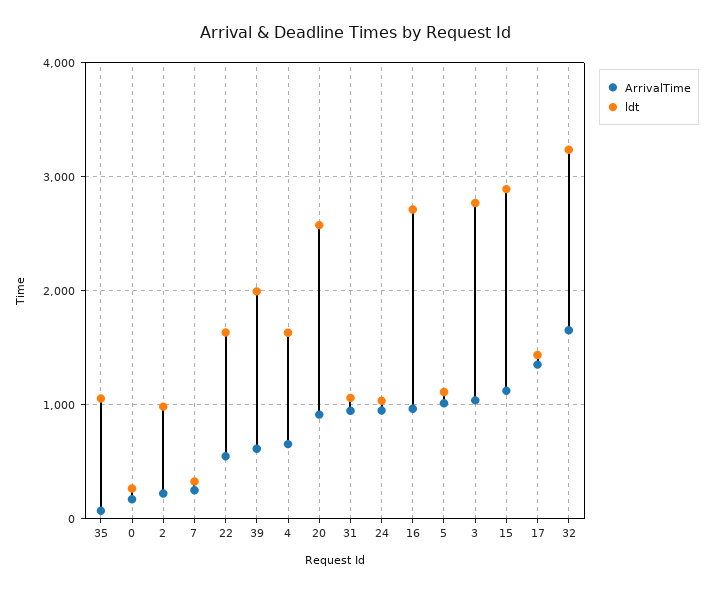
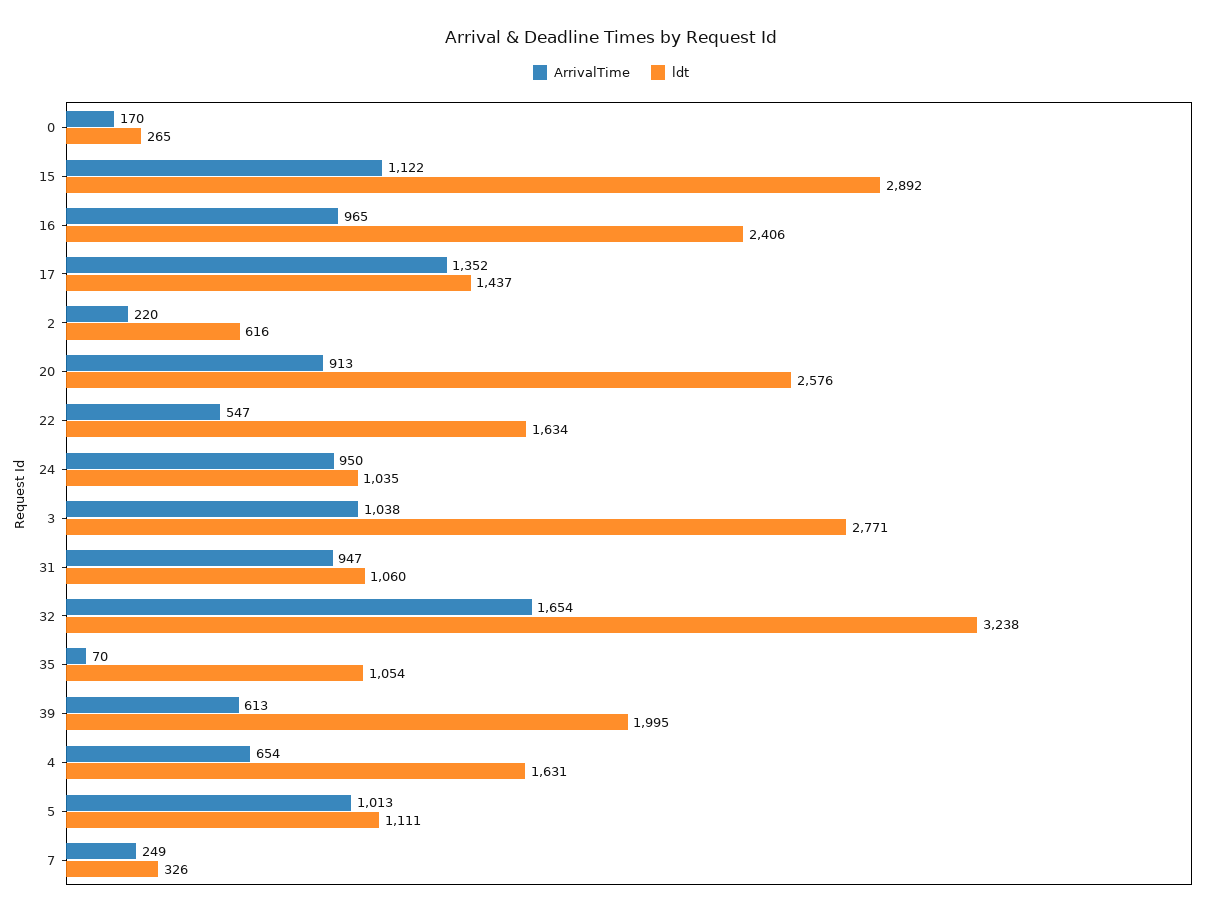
  {
    "ArrivalTime": {
      "35": 70,
      "0": 170,
      "2": 220,
      "7": 249,
      "22": 547,
      "39": 613,
      "4": 654,
      "20": 913,
      "31": 947,
      "24": 950,
      "16": 965,
      "5": 1013,
      "3": 1038,
      "15": 1122,
      "17": 1352,
      "32": 1654
    },
    "ldt": {
      "35": 1054,
      "0": 265,
-     "2": 1000,
+     "2": 616,
      "7": 326,
      "22": 1634,
      "39": 1995,
      "4": 1631,
      "20": 2576,
      "31": 1060,
      "24": 1035,
-     "16": 2700,
+     "16": 2406,
      "5": 1111,
      "3": 2771,
      "15": 2892,
      "17": 1437,
      "32": 3238
    }
  }

